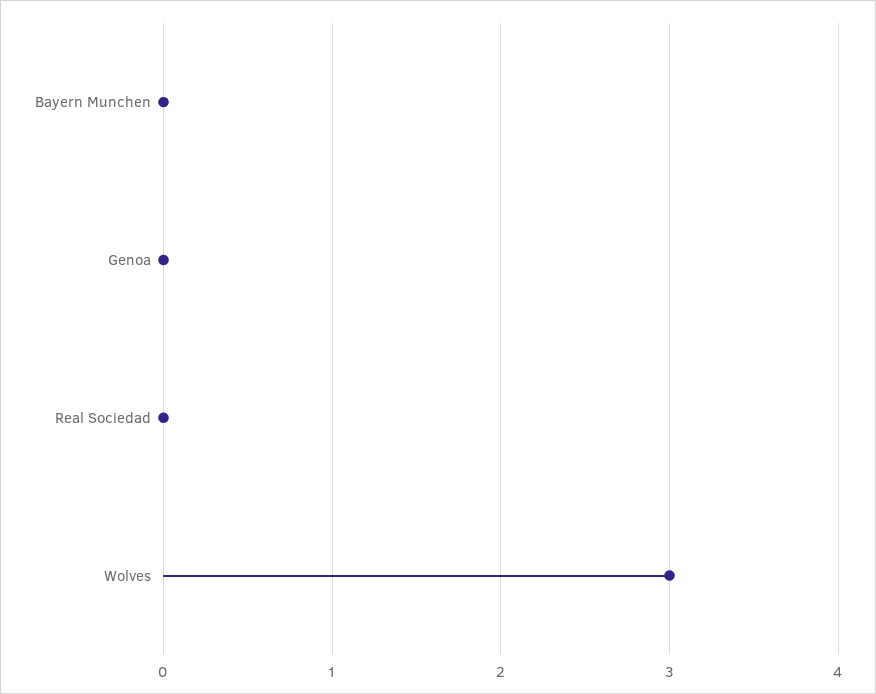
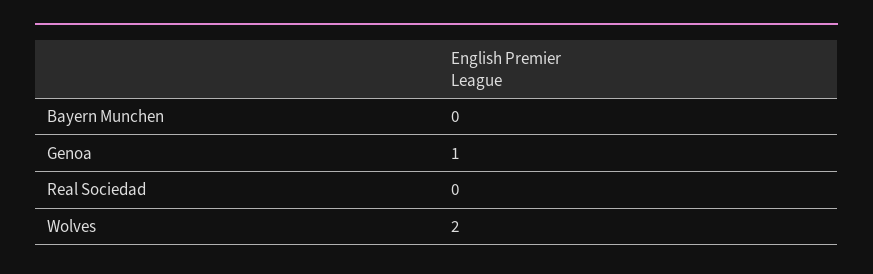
  {
    "Bayern Munchen": 0,
-   "Genoa": 0,
+   "Genoa": 1,
    "Real Sociedad": 0,
-   "Wolves": 3
+   "Wolves": 2
  }

